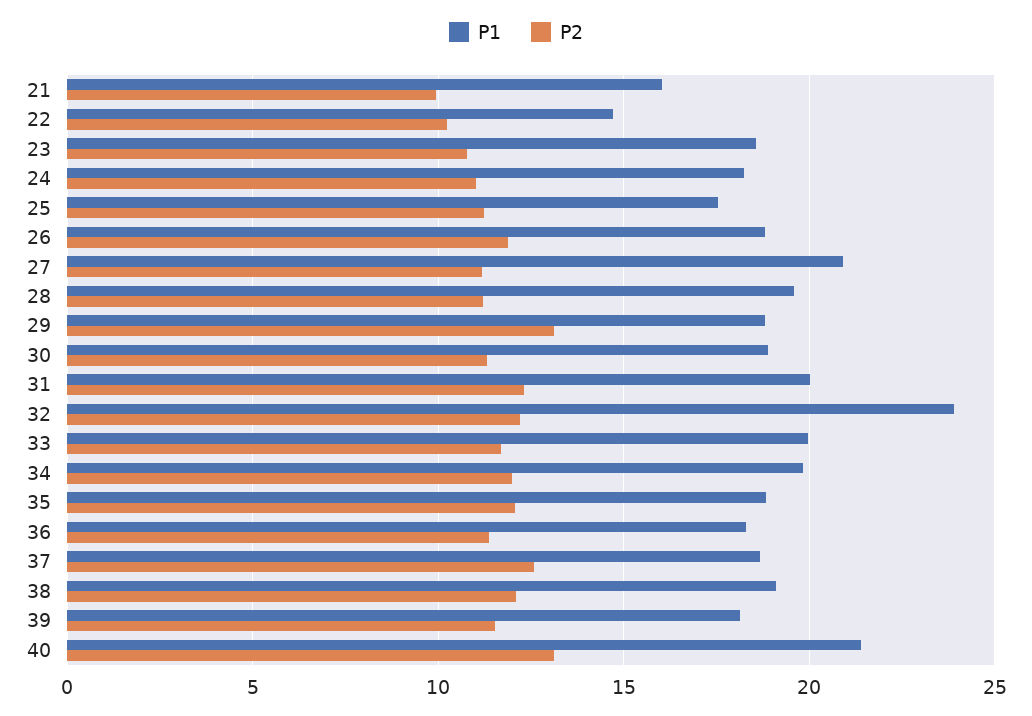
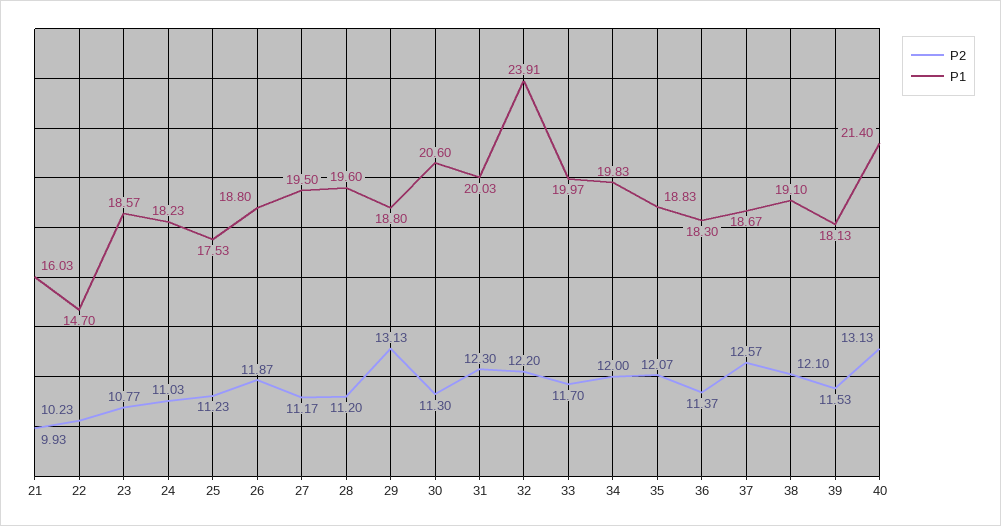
  {
    "P1": {
      "21": 16.03,
      "22": 14.7,
      "23": 18.57,
      "24": 18.23,
      "25": 17.53,
      "26": 18.8,
-     "27": 21,
+     "27": 19.5,
      "28": 19.6,
      "29": 18.8,
-     "30": 19,
+     "30": 20.6,
      "31": 20.03,
      "32": 23.91,
      "33": 19.97,
      "34": 19.83,
      "35": 18.83,
      "36": 18.3,
      "37": 18.67,
      "38": 19.1,
      "39": 18.13,
      "40": 21.4
    },
    "P2": {
      "21": 9.93,
      "22": 10.23,
      "23": 10.77,
      "24": 11.03,
      "25": 11.23,
      "26": 11.87,
      "27": 11.17,
      "28": 11.2,
      "29": 13.13,
      "30": 11.3,
      "31": 12.3,
      "32": 12.2,
      "33": 11.7,
      "34": 12,
      "35": 12.07,
      "36": 11.37,
      "37": 12.57,
      "38": 12.1,
      "39": 11.53,
      "40": 13.13
    }
  }

